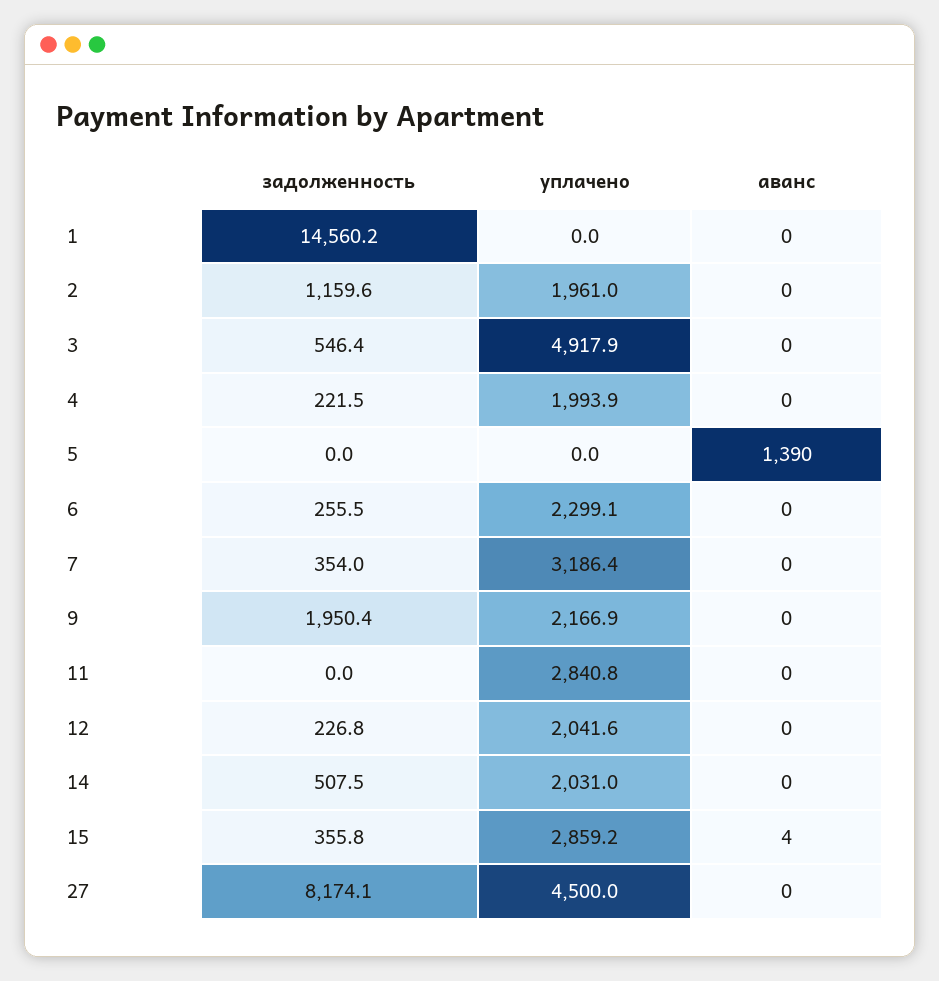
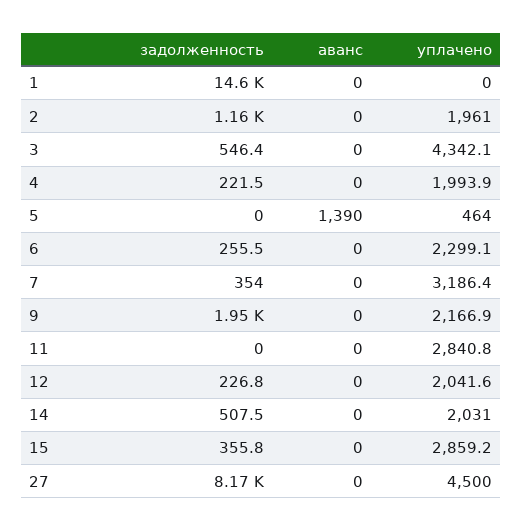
  {
    "задолженность": {
      "1": 14560.2,
      "2": 1159.6,
      "3": 546.4,
      "4": 221.5,
      "5": 0,
      "6": 255.5,
      "7": 354,
      "9": 1950.4,
      "11": 0,
      "12": 226.8,
      "14": 507.5,
      "15": 355.8,
      "27": 8174.1
    },
    "уплачено": {
      "1": 0,
      "2": 1961,
-     "3": 4917.9,
+     "3": 4342.1,
      "4": 1993.9,
-     "5": 0,
+     "5": 464,
      "6": 2299.1,
      "7": 3186.4,
      "9": 2166.9,
      "11": 2840.8,
      "12": 2041.6,
      "14": 2031,
      "15": 2859.2,
      "27": 4500
    },
    "аванс": {
      "1": 0,
      "2": 0,
      "3": 0,
      "4": 0,
      "5": 1390,
      "6": 0,
      "7": 0,
      "9": 0,
      "11": 0,
      "12": 0,
      "14": 0,
-     "15": 4,
+     "15": 0,
      "27": 0
    }
  }

